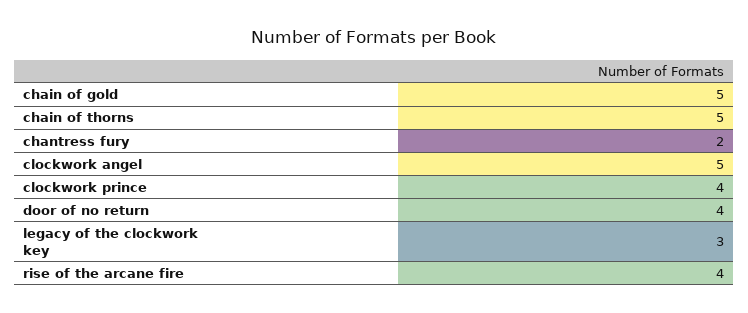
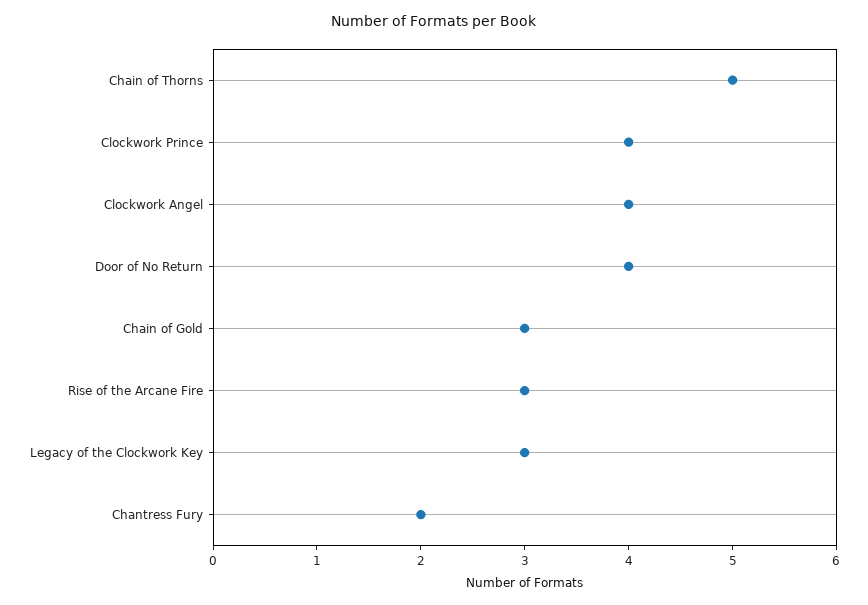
  {
-   "chain of gold": 5,
+   "chain of gold": 3,
    "chain of thorns": 5,
    "chantress fury": 2,
-   "clockwork angel": 5,
+   "clockwork angel": 4,
    "clockwork prince": 4,
    "door of no return": 4,
    "legacy of the clockwork key": 3,
-   "rise of the arcane fire": 4
+   "rise of the arcane fire": 3
  }

